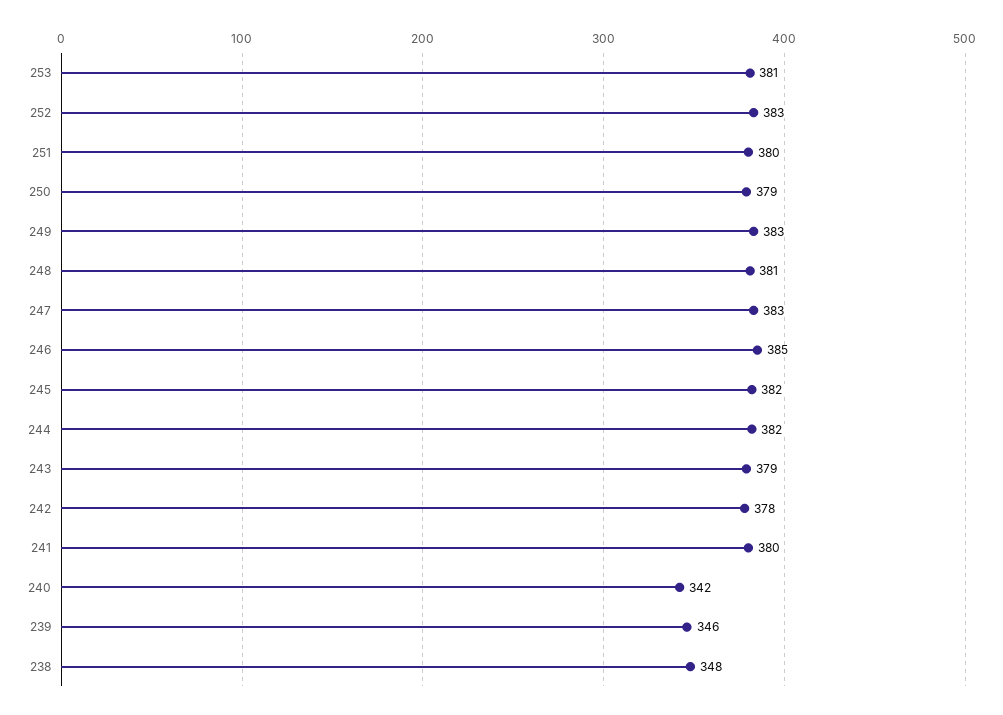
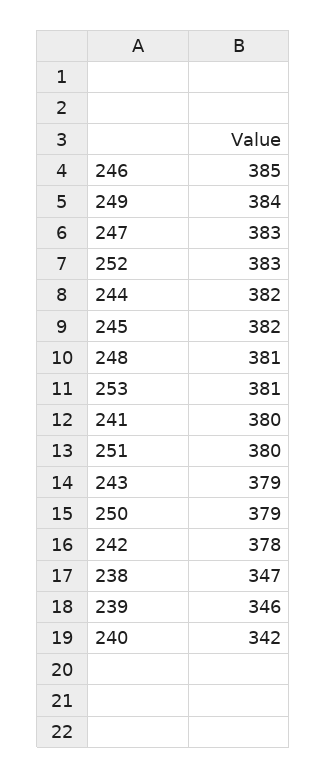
  {
    "253": 381,
    "252": 383,
    "251": 380,
    "250": 379,
-   "249": 383,
+   "249": 384,
    "248": 381,
    "247": 383,
    "246": 385,
    "245": 382,
    "244": 382,
    "243": 379,
    "242": 378,
    "241": 380,
    "240": 342,
    "239": 346,
-   "238": 348
+   "238": 347
  }

